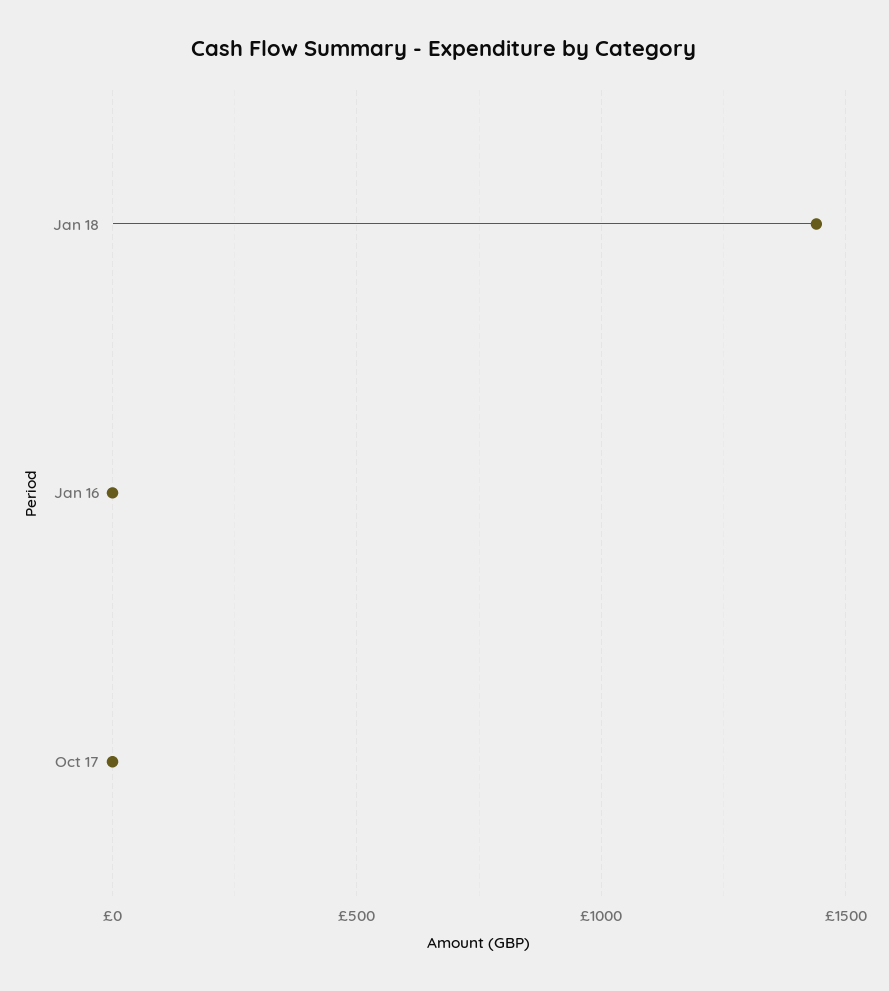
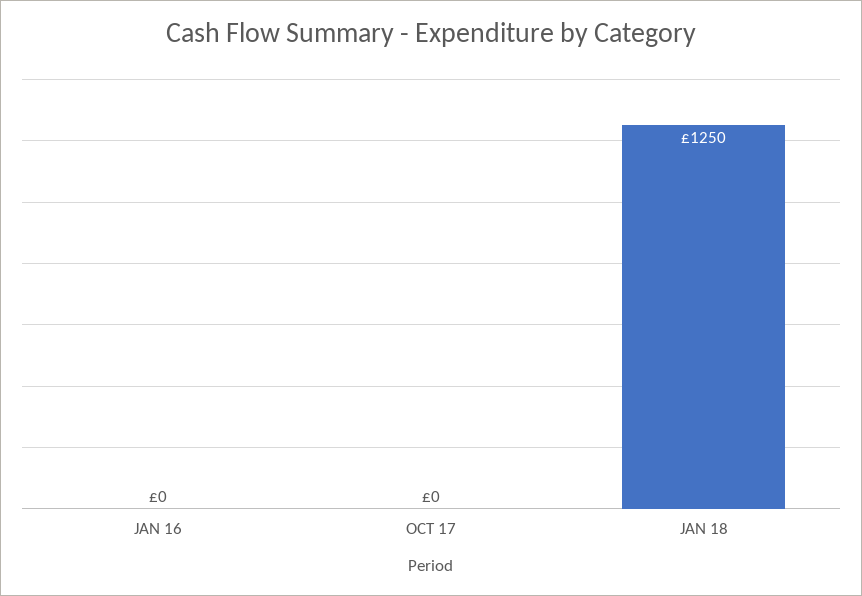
  {
-   "Jan 18": 1450,
+   "Jan 18": 1250,
    "Jan 16": 0,
    "Oct 17": 0
  }

